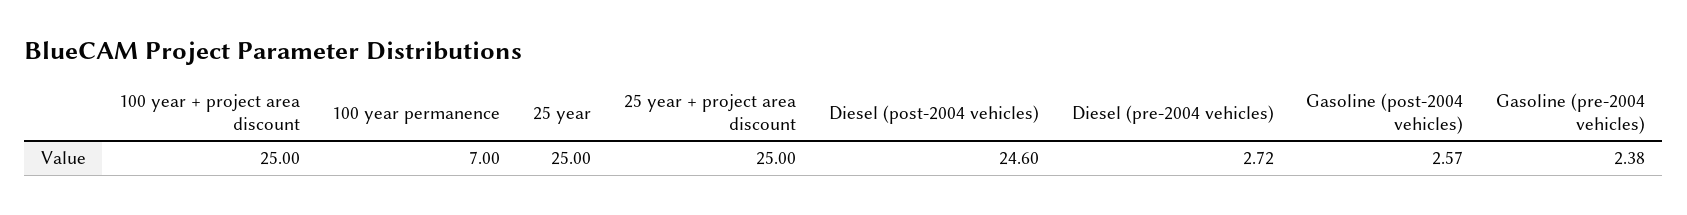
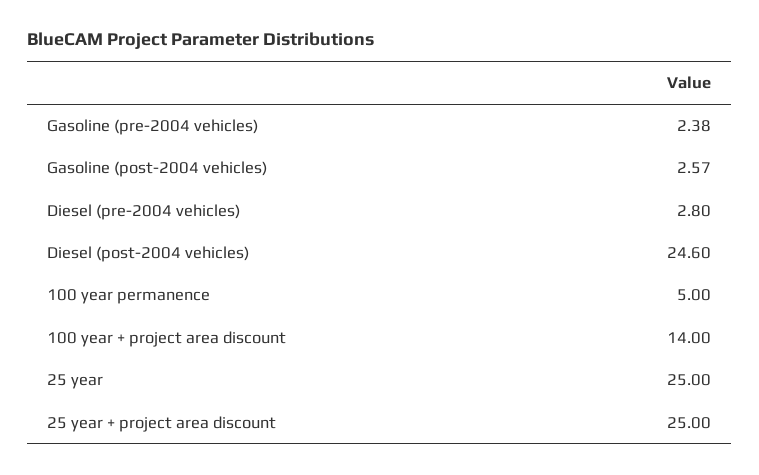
  {
-   "100 year + project area discount": 25,
+   "100 year + project area discount": 14,
-   "100 year permanence": 7,
+   "100 year permanence": 5,
    "25 year": 25,
    "25 year + project area discount": 25,
    "Diesel (post-2004 vehicles)": 24.6,
-   "Diesel (pre-2004 vehicles)": 2.72,
+   "Diesel (pre-2004 vehicles)": 2.8,
    "Gasoline (post-2004 vehicles)": 2.57,
    "Gasoline (pre-2004 vehicles)": 2.38
  }

